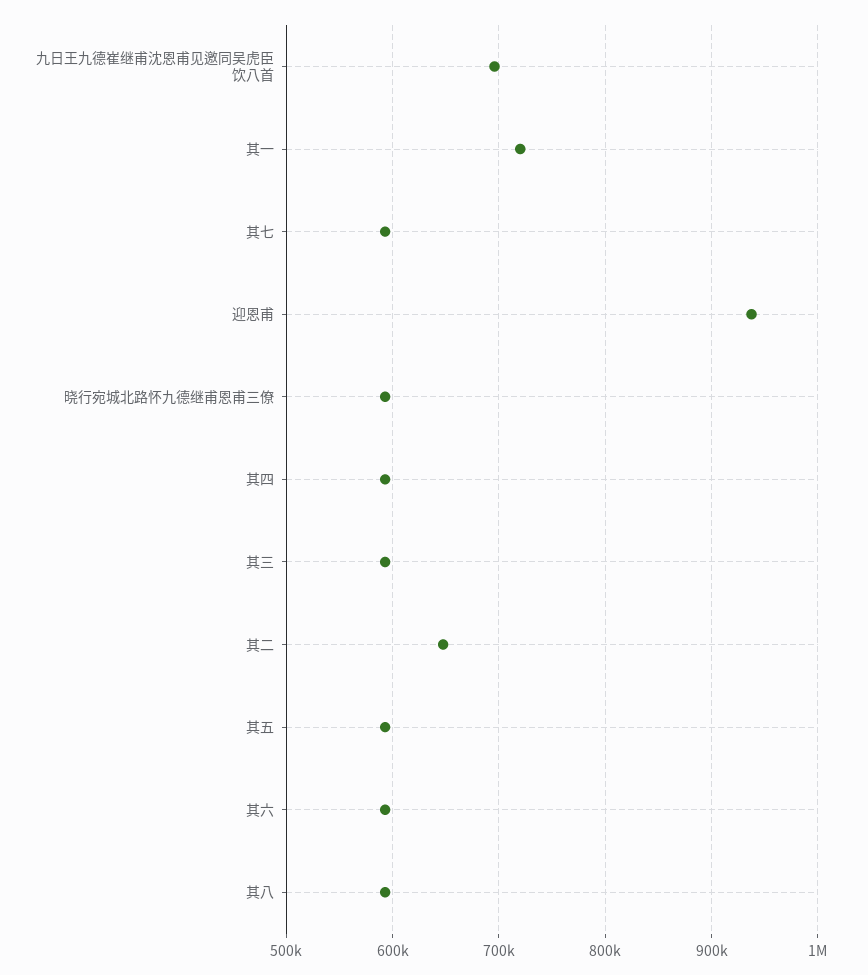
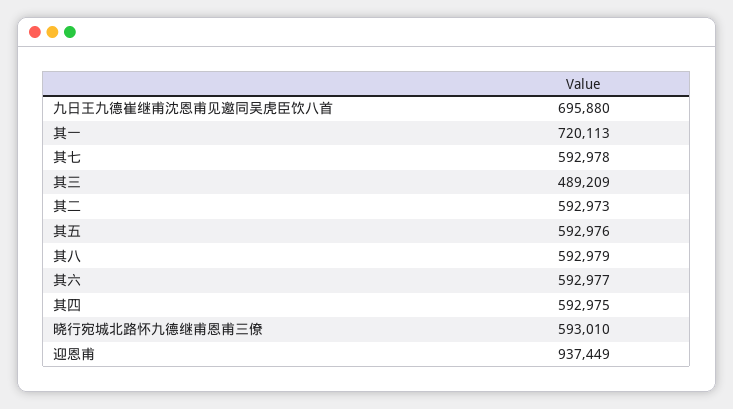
  {
    "九日王九德崔继甫沈恩甫见邀同吴虎臣饮八首": 695880,
    "其一": 720113,
    "其七": 592978,
    "迎恩甫": 937449,
    "晓行宛城北路怀九德继甫恩甫三僚": 593010,
    "其四": 592975,
-   "其三": 590000,
+   "其三": 489209,
-   "其二": 650000,
+   "其二": 592973,
    "其五": 592976,
    "其六": 592977,
    "其八": 592979
  }

